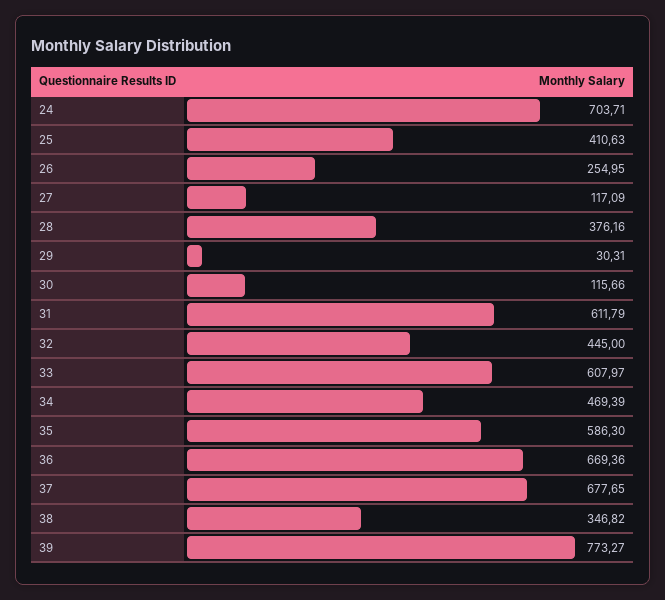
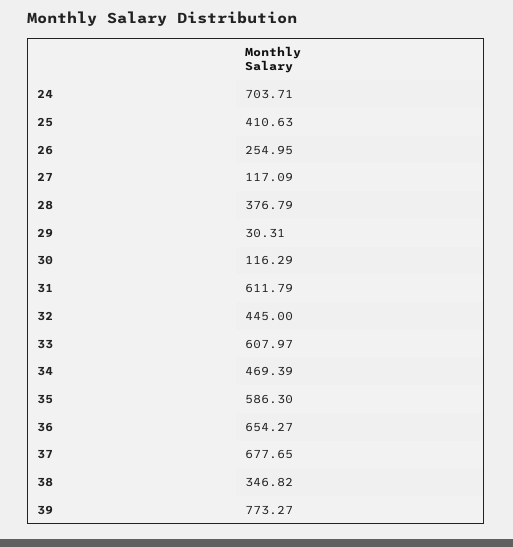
  {
    "24": 703.71,
    "25": 410.63,
    "26": 254.95,
    "27": 117.09,
-   "28": 376.16,
+   "28": 376.79,
    "29": 30.31,
-   "30": 115.66,
+   "30": 116.29,
    "31": 611.79,
    "32": 445,
    "33": 607.97,
    "34": 469.39,
    "35": 586.3,
-   "36": 669.36,
+   "36": 654.27,
    "37": 677.65,
    "38": 346.82,
    "39": 773.27
  }

